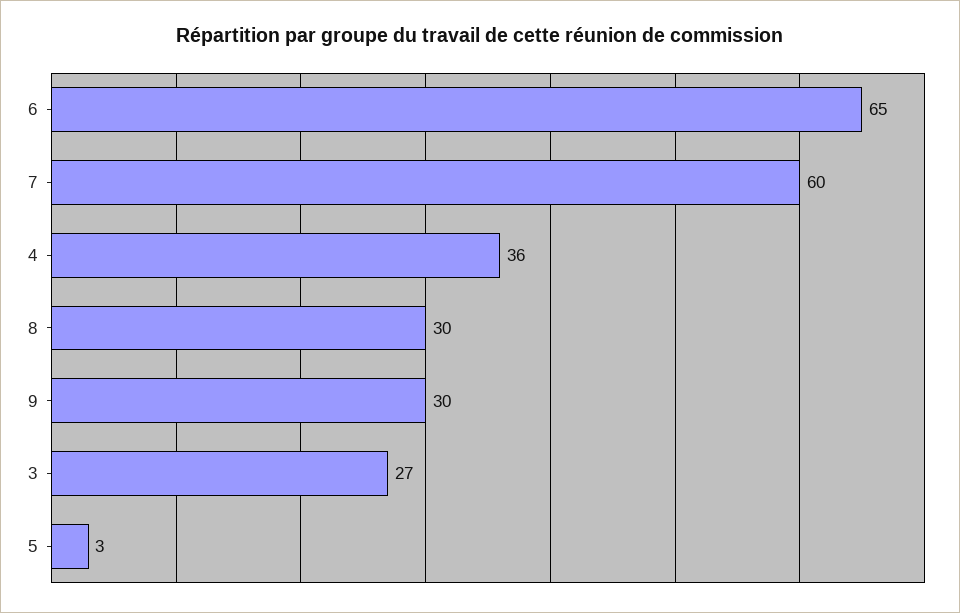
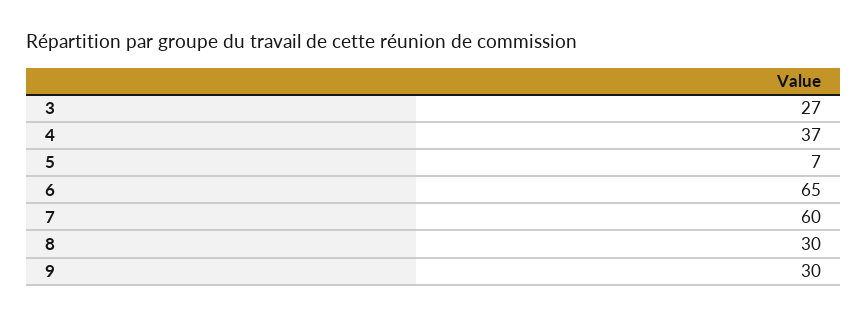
  {
    "6": 65,
    "7": 60,
-   "4": 36,
+   "4": 37,
    "8": 30,
    "9": 30,
    "3": 27,
-   "5": 3
+   "5": 7
  }

